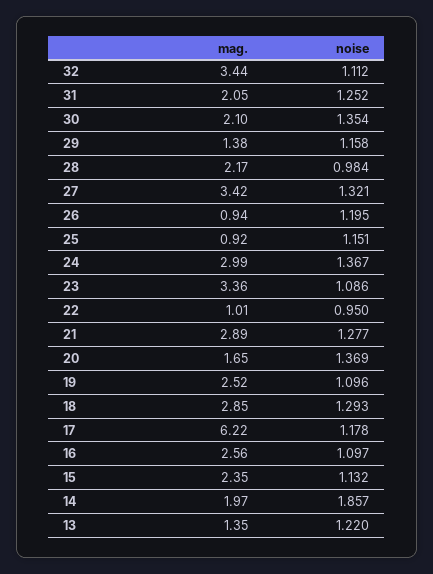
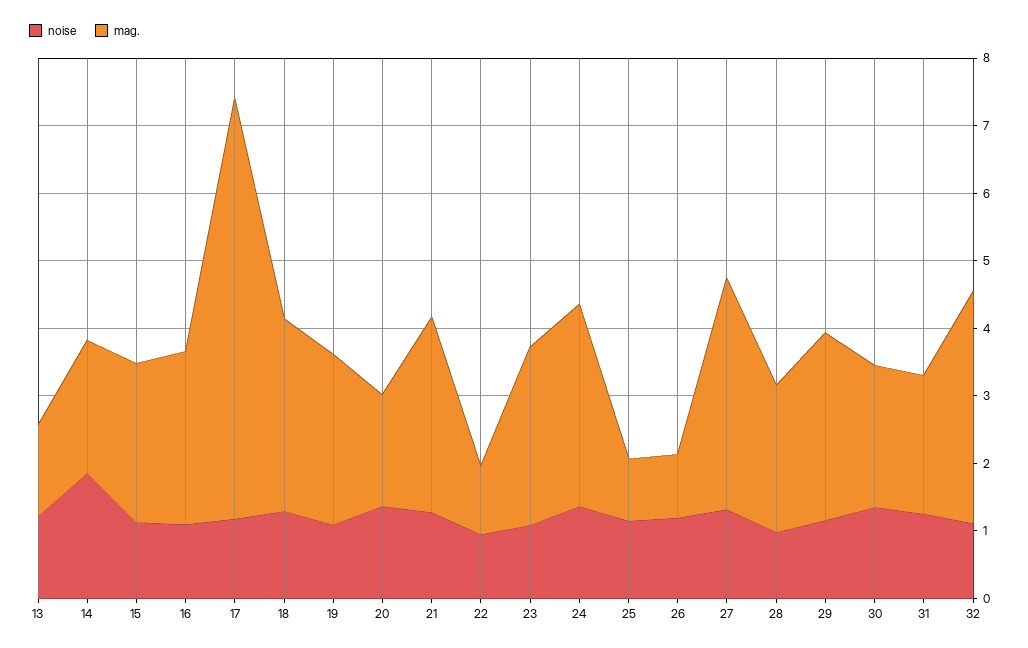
  {
    "mag.": {
      "32": 3.44,
      "31": 2.05,
      "30": 2.1,
-     "29": 1.38,
+     "29": 2.8,
      "28": 2.17,
      "27": 3.42,
      "26": 0.94,
      "25": 0.92,
      "24": 2.99,
-     "23": 3.36,
+     "23": 2.6,
      "22": 1.01,
      "21": 2.89,
      "20": 1.65,
      "19": 2.52,
      "18": 2.85,
      "17": 6.22,
      "16": 2.56,
      "15": 2.35,
      "14": 1.97,
      "13": 1.35
    },
    "noise": {
      "32": 1.112,
      "31": 1.252,
      "30": 1.354,
      "29": 1.158,
      "28": 0.984,
      "27": 1.321,
      "26": 1.195,
      "25": 1.151,
      "24": 1.367,
      "23": 1.086,
      "22": 0.95,
      "21": 1.277,
      "20": 1.369,
      "19": 1.096,
      "18": 1.293,
      "17": 1.178,
      "16": 1.097,
      "15": 1.132,
      "14": 1.857,
      "13": 1.22
    }
  }

